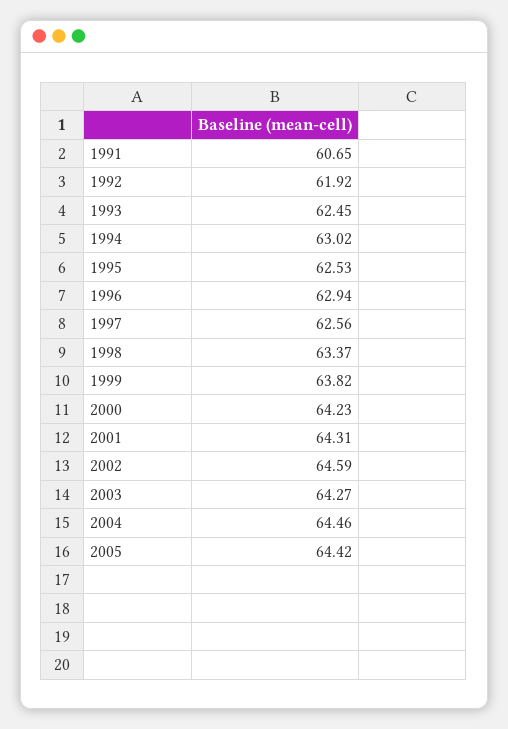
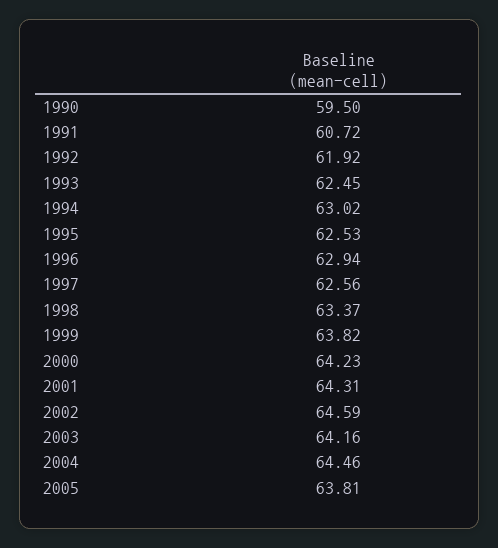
  {
-   "1991": 60.65,
+   "1991": 60.72,
    "1992": 61.92,
    "1993": 62.45,
    "1994": 63.02,
    "1995": 62.53,
    "1996": 62.94,
    "1997": 62.56,
    "1998": 63.37,
    "1999": 63.82,
    "2000": 64.23,
    "2001": 64.31,
    "2002": 64.59,
-   "2003": 64.27,
+   "2003": 64.16,
    "2004": 64.46,
-   "2005": 64.42
+   "2005": 63.81,
+   "1990": 59.5
  }

